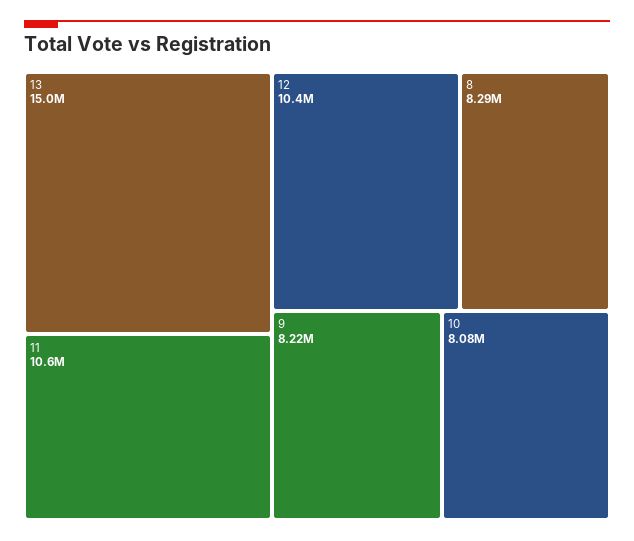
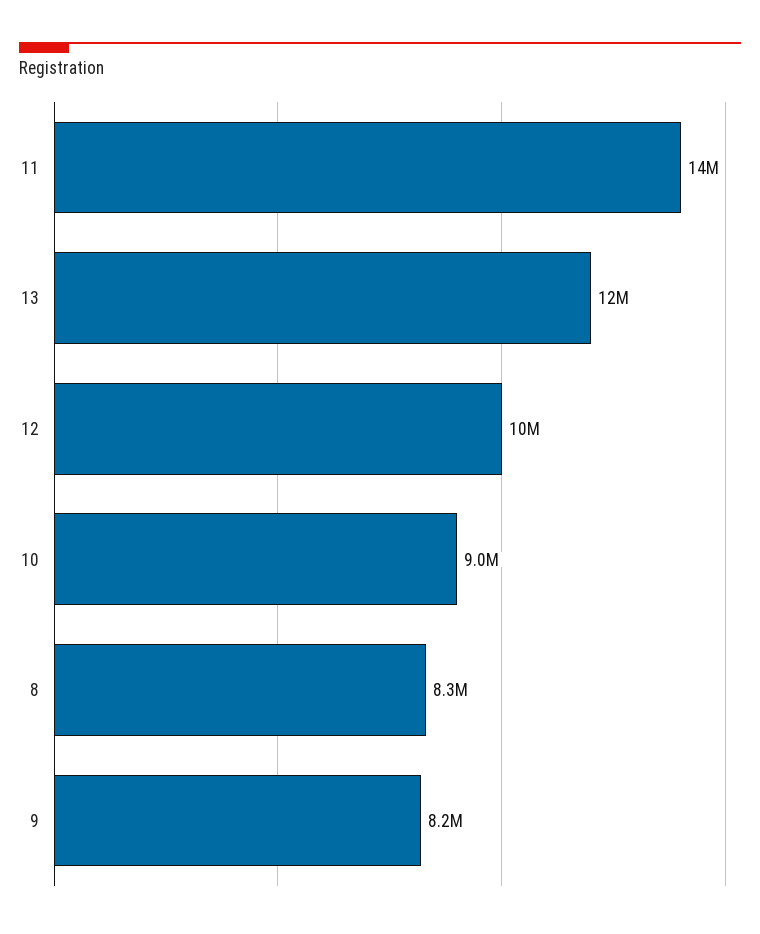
  {
-   "13": 15000000,
+   "13": 12000000,
-   "11": 10600000,
+   "11": 14000000,
    "12": 10400000,
    "8": 8290000,
    "9": 8220000,
-   "10": 8080000
+   "10": 9000000
  }

